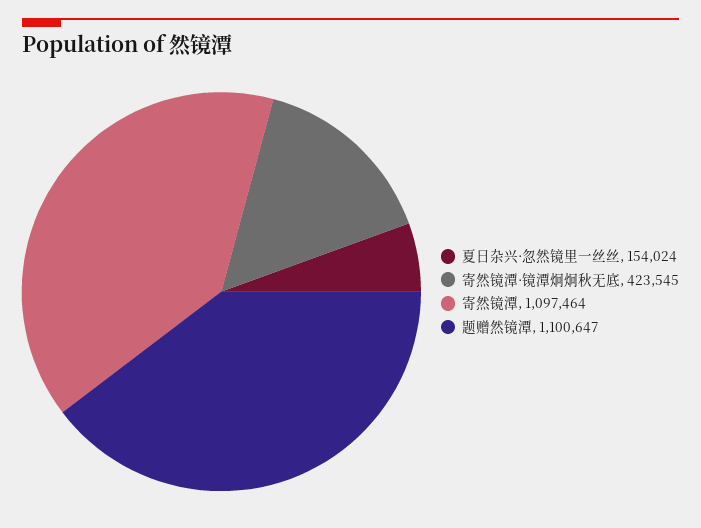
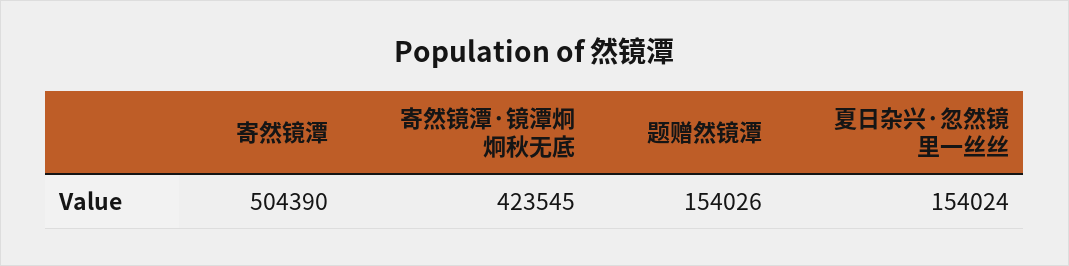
  {
    "夏日杂兴·忽然镜里一丝丝": 154024,
    "寄然镜潭·镜潭炯炯秋无底": 423545,
-   "寄然镜潭": 1097464,
+   "寄然镜潭": 504390,
-   "题赠然镜潭": 1100647
+   "题赠然镜潭": 154026
  }

